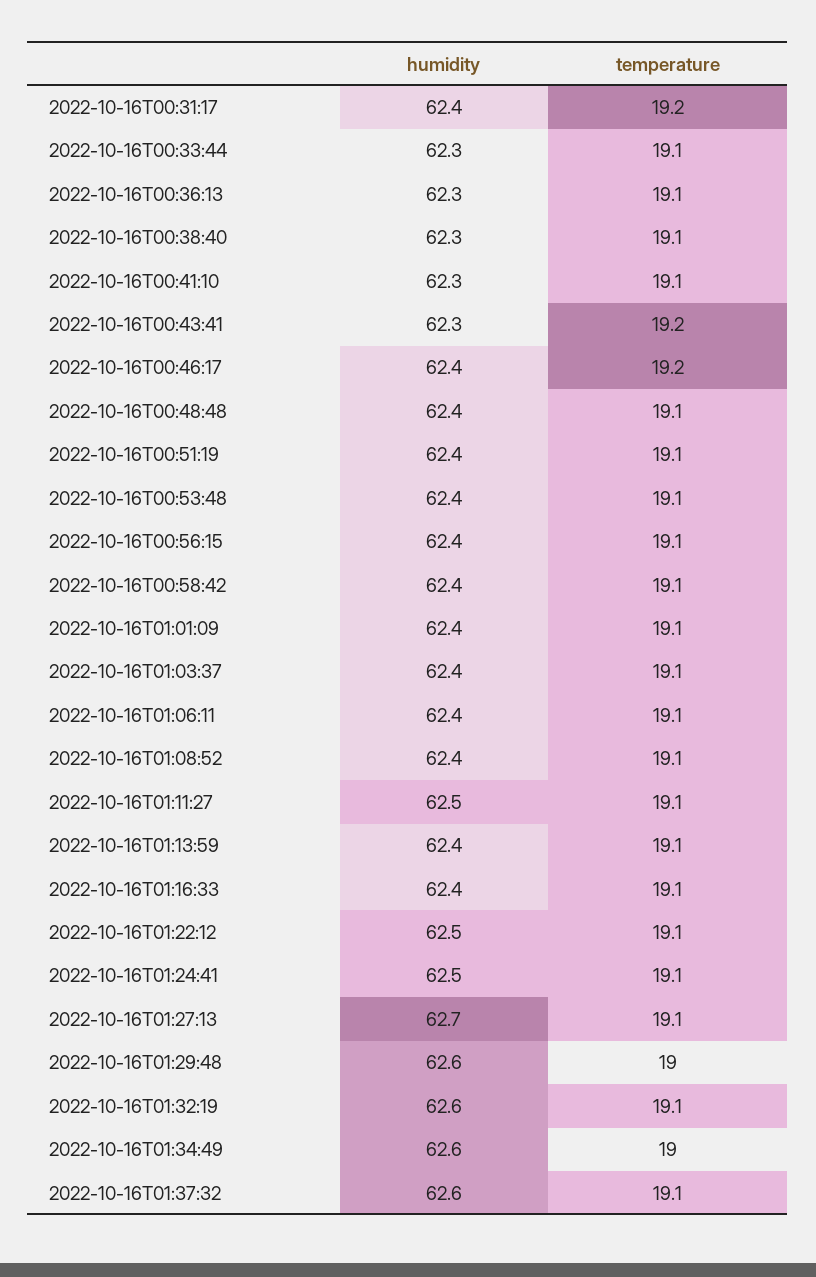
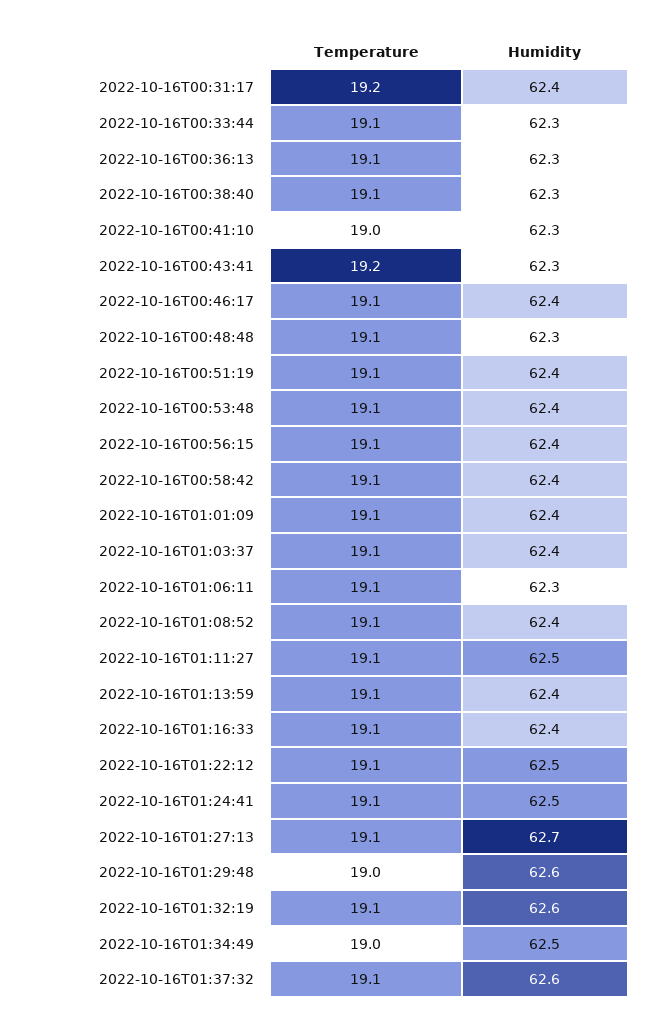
  {
    "humidity": {
      "2022-10-16T00:31:17": 62.4,
      "2022-10-16T00:33:44": 62.3,
      "2022-10-16T00:36:13": 62.3,
      "2022-10-16T00:38:40": 62.3,
      "2022-10-16T00:41:10": 62.3,
      "2022-10-16T00:43:41": 62.3,
      "2022-10-16T00:46:17": 62.4,
-     "2022-10-16T00:48:48": 62.4,
+     "2022-10-16T00:48:48": 62.3,
      "2022-10-16T00:51:19": 62.4,
      "2022-10-16T00:53:48": 62.4,
      "2022-10-16T00:56:15": 62.4,
      "2022-10-16T00:58:42": 62.4,
      "2022-10-16T01:01:09": 62.4,
      "2022-10-16T01:03:37": 62.4,
-     "2022-10-16T01:06:11": 62.4,
+     "2022-10-16T01:06:11": 62.3,
      "2022-10-16T01:08:52": 62.4,
      "2022-10-16T01:11:27": 62.5,
      "2022-10-16T01:13:59": 62.4,
      "2022-10-16T01:16:33": 62.4,
      "2022-10-16T01:22:12": 62.5,
      "2022-10-16T01:24:41": 62.5,
      "2022-10-16T01:27:13": 62.7,
      "2022-10-16T01:29:48": 62.6,
      "2022-10-16T01:32:19": 62.6,
-     "2022-10-16T01:34:49": 62.6,
+     "2022-10-16T01:34:49": 62.5,
      "2022-10-16T01:37:32": 62.6
    },
    "temperature": {
      "2022-10-16T00:31:17": 19.2,
      "2022-10-16T00:33:44": 19.1,
      "2022-10-16T00:36:13": 19.1,
      "2022-10-16T00:38:40": 19.1,
-     "2022-10-16T00:41:10": 19.1,
+     "2022-10-16T00:41:10": 19,
      "2022-10-16T00:43:41": 19.2,
-     "2022-10-16T00:46:17": 19.2,
+     "2022-10-16T00:46:17": 19.1,
      "2022-10-16T00:48:48": 19.1,
      "2022-10-16T00:51:19": 19.1,
      "2022-10-16T00:53:48": 19.1,
      "2022-10-16T00:56:15": 19.1,
      "2022-10-16T00:58:42": 19.1,
      "2022-10-16T01:01:09": 19.1,
      "2022-10-16T01:03:37": 19.1,
      "2022-10-16T01:06:11": 19.1,
      "2022-10-16T01:08:52": 19.1,
      "2022-10-16T01:11:27": 19.1,
      "2022-10-16T01:13:59": 19.1,
      "2022-10-16T01:16:33": 19.1,
      "2022-10-16T01:22:12": 19.1,
      "2022-10-16T01:24:41": 19.1,
      "2022-10-16T01:27:13": 19.1,
      "2022-10-16T01:29:48": 19,
      "2022-10-16T01:32:19": 19.1,
      "2022-10-16T01:34:49": 19,
      "2022-10-16T01:37:32": 19.1
    }
  }

